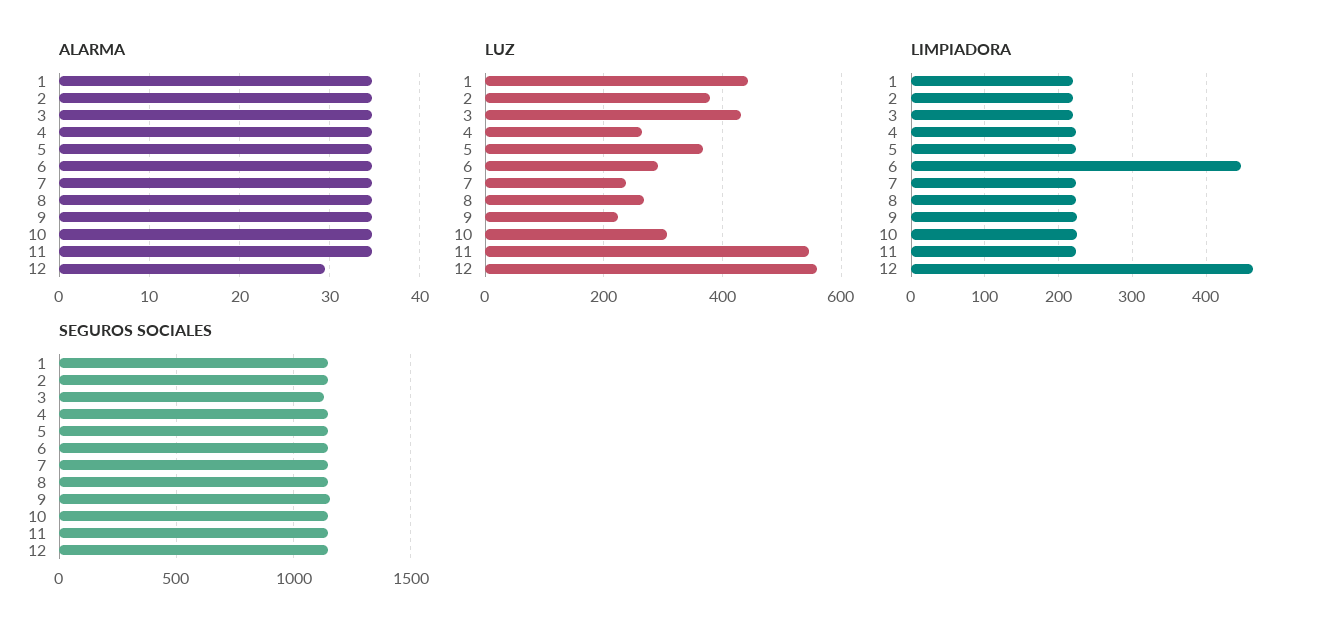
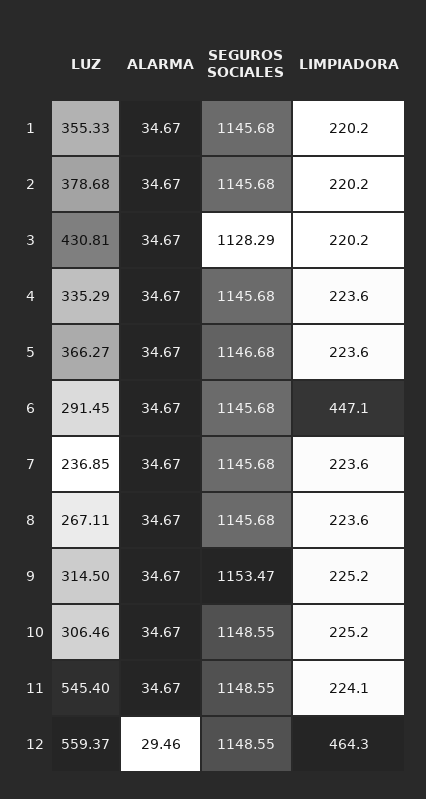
  {
    "ALARMA": {
      "1": 34.67,
      "2": 34.67,
      "3": 34.67,
      "4": 34.67,
      "5": 34.67,
      "6": 34.67,
      "7": 34.67,
      "8": 34.67,
      "9": 34.67,
      "10": 34.67,
      "11": 34.67,
      "12": 29.46
    },
    "LUZ": {
-     "1": 440,
+     "1": 355.33,
      "2": 378.68,
      "3": 430.81,
-     "4": 260,
+     "4": 335.29,
      "5": 366.27,
      "6": 291.45,
      "7": 236.85,
      "8": 267.11,
-     "9": 220,
+     "9": 314.5,
      "10": 306.46,
      "11": 545.4,
      "12": 559.37
    },
    "LIMPIADORA": {
      "1": 220.2,
      "2": 220.2,
      "3": 220.2,
      "4": 223.6,
      "5": 223.6,
      "6": 447.1,
      "7": 223.6,
      "8": 223.6,
      "9": 225.2,
      "10": 225.2,
      "11": 224.1,
      "12": 464.3
    },
    "SEGUROS SOCIALES": {
      "1": 1145.68,
      "2": 1145.68,
      "3": 1128.29,
      "4": 1145.68,
      "5": 1146.68,
      "6": 1145.68,
      "7": 1145.68,
      "8": 1145.68,
      "9": 1153.47,
      "10": 1148.55,
      "11": 1148.55,
      "12": 1148.55
    }
  }

